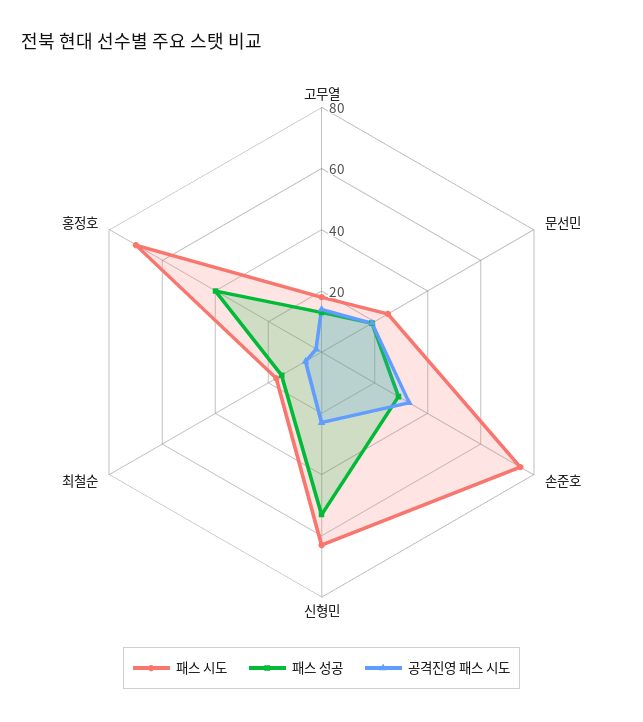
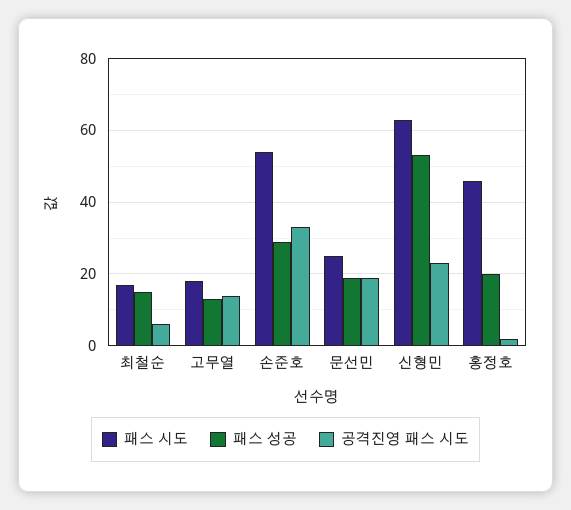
  {
    "패스 시도": {
      "고무열": 20,
      "문선민": 25,
-     "손준호": 75,
+     "손준호": 55,
      "신형민": 65,
      "최철순": 15,
-     "홍정호": 70
+     "홍정호": 45
    },
    "패스 성공": {
      "고무열": 15,
      "문선민": 20,
      "손준호": 30,
      "신형민": 55,
      "최철순": 15,
-     "홍정호": 40
+     "홍정호": 20
    },
    "공격진영 패스 시도": {
      "고무열": 15,
      "문선민": 20,
      "손준호": 35,
      "신형민": 25,
      "최철순": 5,
      "홍정호": 0
    }
  }

